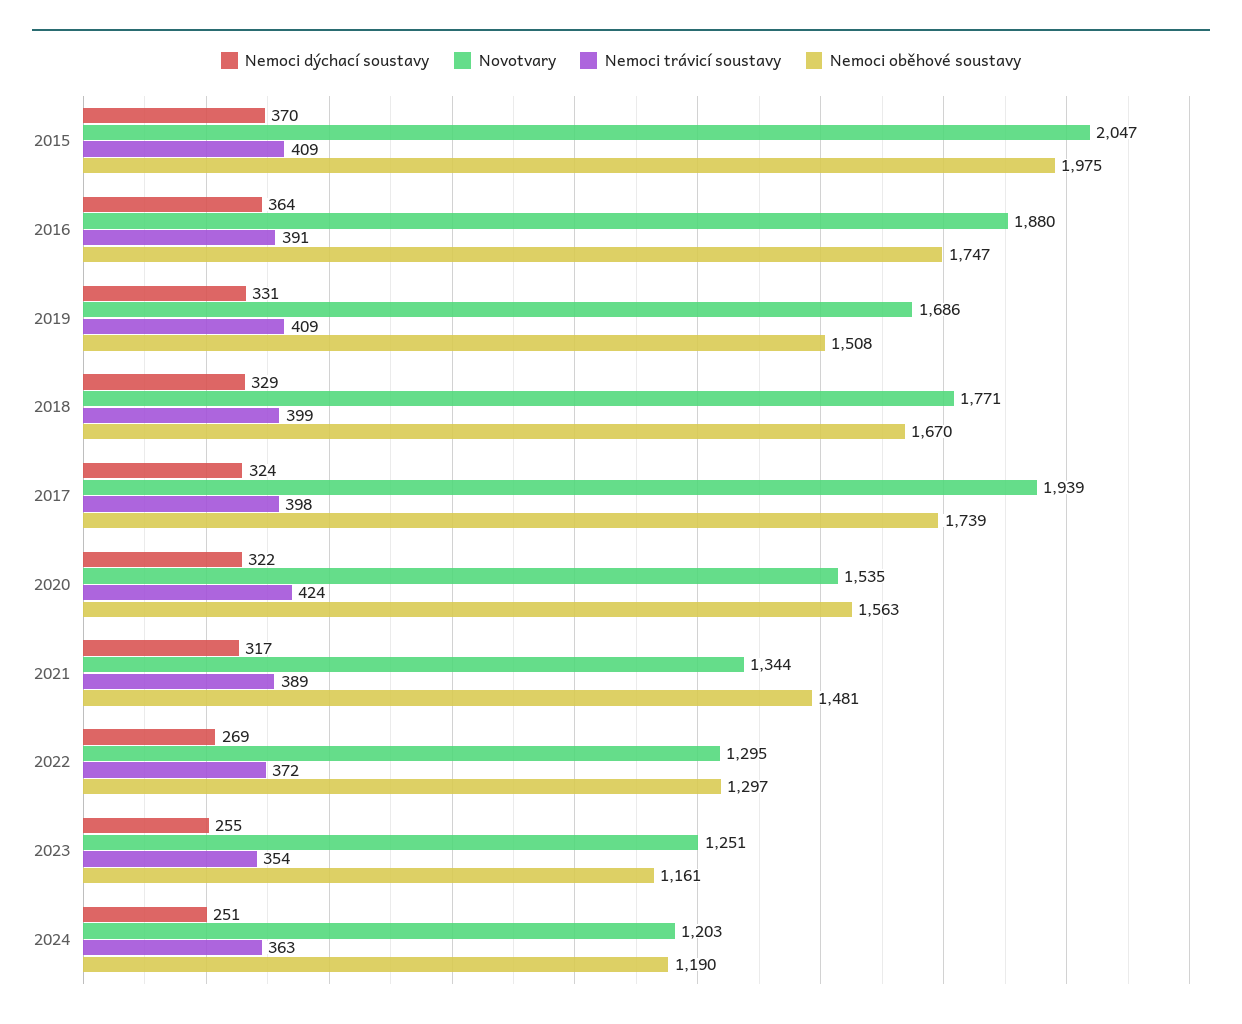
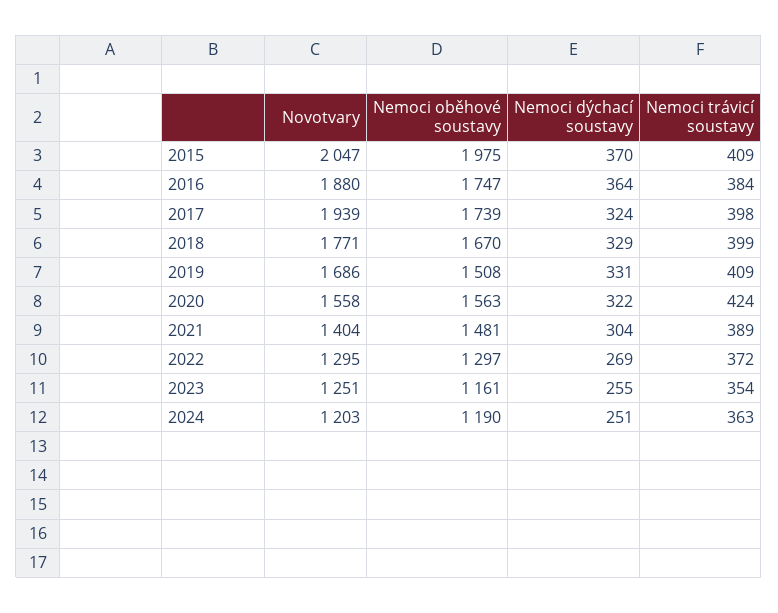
  {
    "Nemoci dýchací soustavy": {
      "2015": 370,
      "2016": 364,
      "2019": 331,
      "2018": 329,
      "2017": 324,
      "2020": 322,
-     "2021": 317,
+     "2021": 304,
      "2022": 269,
      "2023": 255,
      "2024": 251
    },
    "Novotvary": {
      "2015": 2047,
      "2016": 1880,
      "2019": 1686,
      "2018": 1771,
      "2017": 1939,
-     "2020": 1535,
+     "2020": 1558,
-     "2021": 1344,
+     "2021": 1404,
      "2022": 1295,
      "2023": 1251,
      "2024": 1203
    },
    "Nemoci trávicí soustavy": {
      "2015": 409,
-     "2016": 391,
+     "2016": 384,
      "2019": 409,
      "2018": 399,
      "2017": 398,
      "2020": 424,
      "2021": 389,
      "2022": 372,
      "2023": 354,
      "2024": 363
    },
    "Nemoci oběhové soustavy": {
      "2015": 1975,
      "2016": 1747,
      "2019": 1508,
      "2018": 1670,
      "2017": 1739,
      "2020": 1563,
      "2021": 1481,
      "2022": 1297,
      "2023": 1161,
      "2024": 1190
    }
  }

